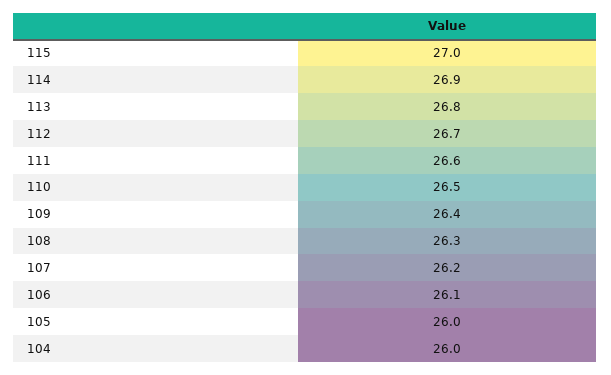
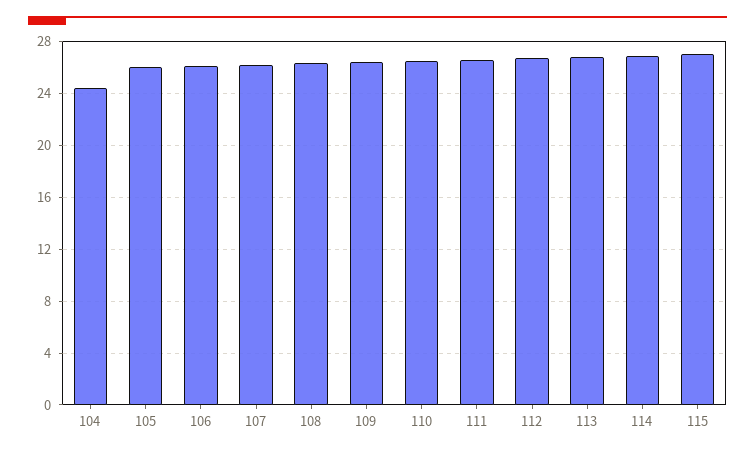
  {
    "115": 27,
    "114": 26.9,
    "113": 26.8,
    "112": 26.7,
    "111": 26.6,
    "110": 26.5,
    "109": 26.4,
    "108": 26.3,
    "107": 26.2,
    "106": 26.1,
    "105": 26,
-   "104": 26
+   "104": 24.5
  }

